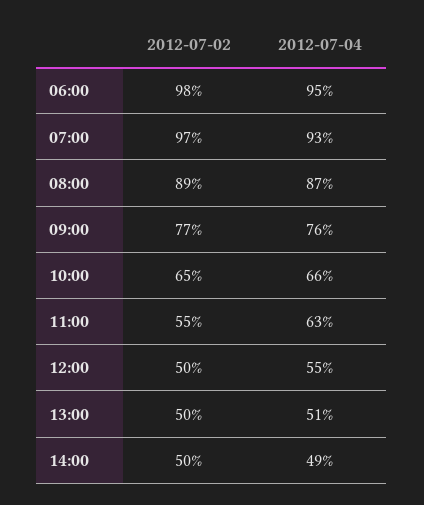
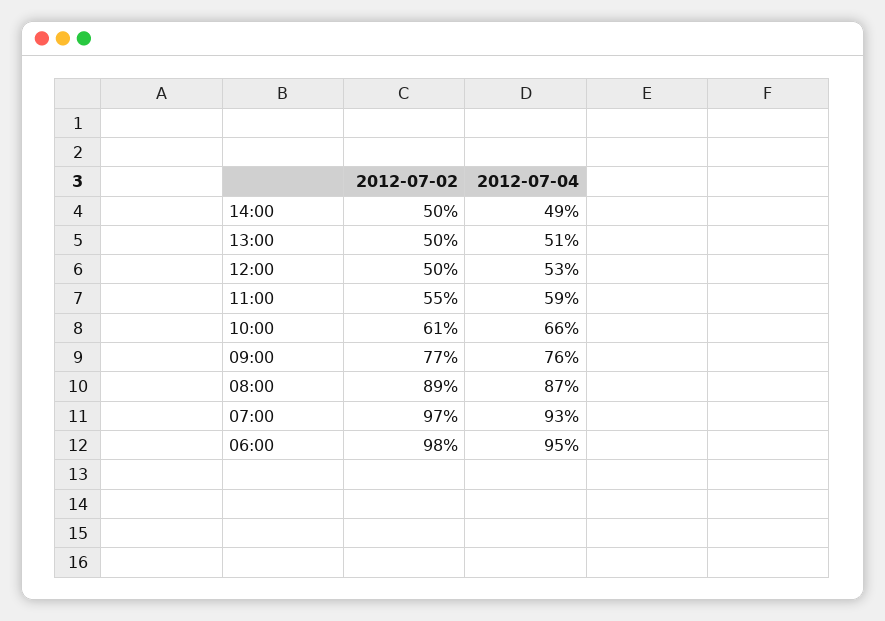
  {
    "2012-07-02": {
      "06:00": 98,
      "07:00": 97,
      "08:00": 89,
      "09:00": 77,
-     "10:00": 65,
+     "10:00": 61,
      "11:00": 55,
      "12:00": 50,
      "13:00": 50,
      "14:00": 50
    },
    "2012-07-04": {
      "06:00": 95,
      "07:00": 93,
      "08:00": 87,
      "09:00": 76,
      "10:00": 66,
-     "11:00": 63,
+     "11:00": 59,
-     "12:00": 55,
+     "12:00": 53,
      "13:00": 51,
      "14:00": 49
    }
  }

